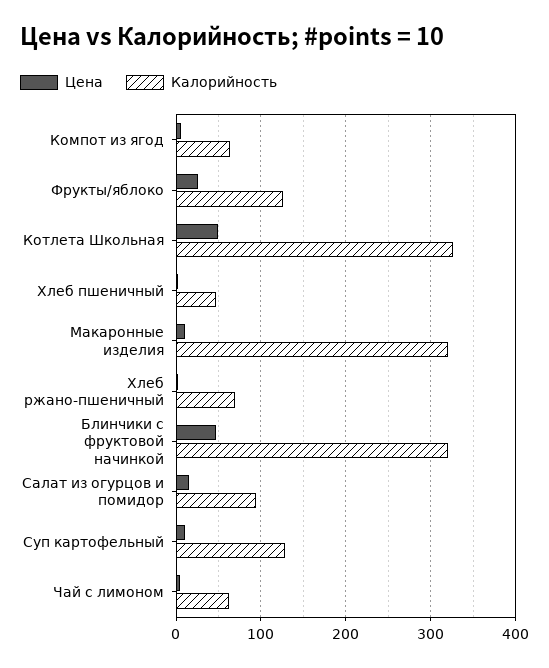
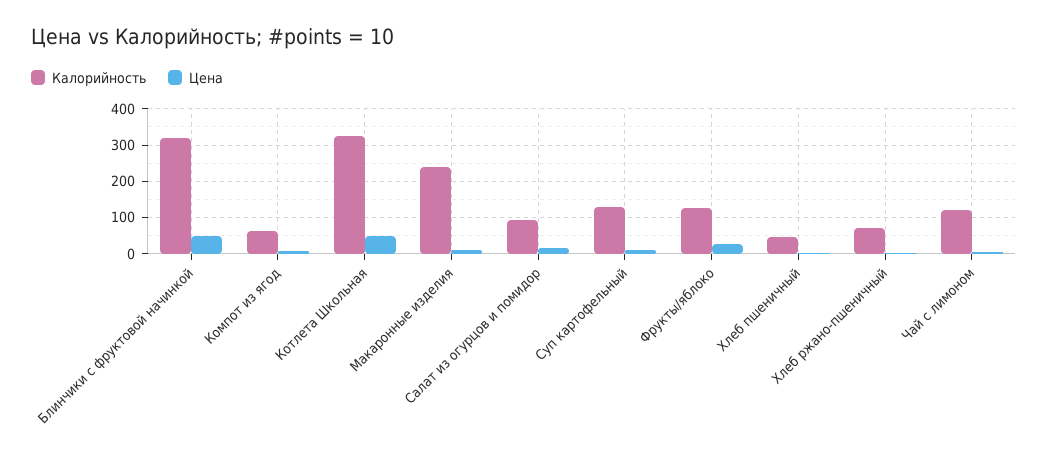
  {
    "Цена": {
      "Компот из ягод": 10,
      "Фрукты/яблоко": 30,
      "Котлета Школьная": 50,
      "Хлеб пшеничный": 0,
      "Макаронные изделия": 10,
      "Хлеб ржано-пшеничный": 0,
      "Блинчики с фруктовой начинкой": 50,
      "Салат из огурцов и помидор": 20,
      "Суп картофельный": 10,
      "Чай с лимоном": 0
    },
    "Калорийность": {
      "Компот из ягод": 60,
      "Фрукты/яблоко": 130,
      "Котлета Школьная": 330,
      "Хлеб пшеничный": 50,
-     "Макаронные изделия": 320,
+     "Макаронные изделия": 240,
      "Хлеб ржано-пшеничный": 70,
      "Блинчики с фруктовой начинкой": 320,
      "Салат из огурцов и помидор": 90,
      "Суп картофельный": 130,
-     "Чай с лимоном": 60
+     "Чай с лимоном": 120
    }
  }

